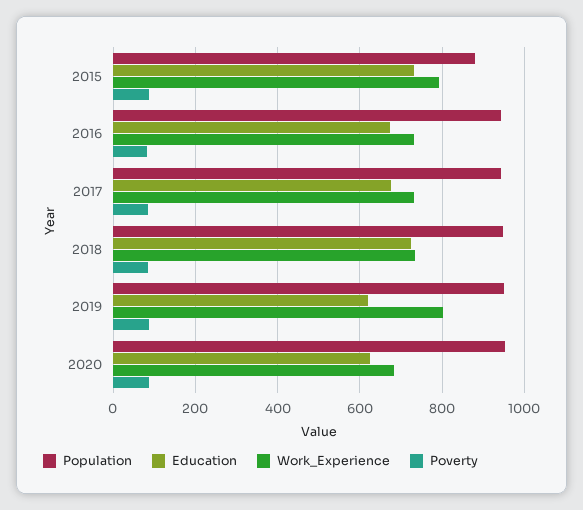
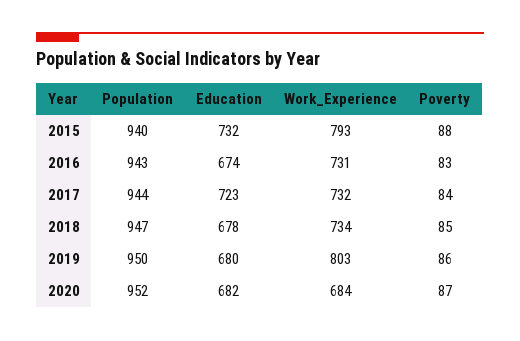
  {
    "Population": {
-     "2015": 880,
+     "2015": 940,
      "2016": 943,
      "2017": 944,
      "2018": 947,
      "2019": 950,
      "2020": 952
    },
    "Education": {
      "2015": 732,
      "2016": 674,
-     "2017": 680,
+     "2017": 723,
-     "2018": 720,
+     "2018": 678,
-     "2019": 620,
+     "2019": 680,
-     "2020": 620
+     "2020": 682
    },
    "Work_Experience": {
      "2015": 793,
      "2016": 731,
      "2017": 732,
      "2018": 734,
      "2019": 803,
      "2020": 684
    },
    "Poverty": {
      "2015": 88,
      "2016": 83,
      "2017": 84,
      "2018": 85,
      "2019": 86,
      "2020": 87
    }
  }

